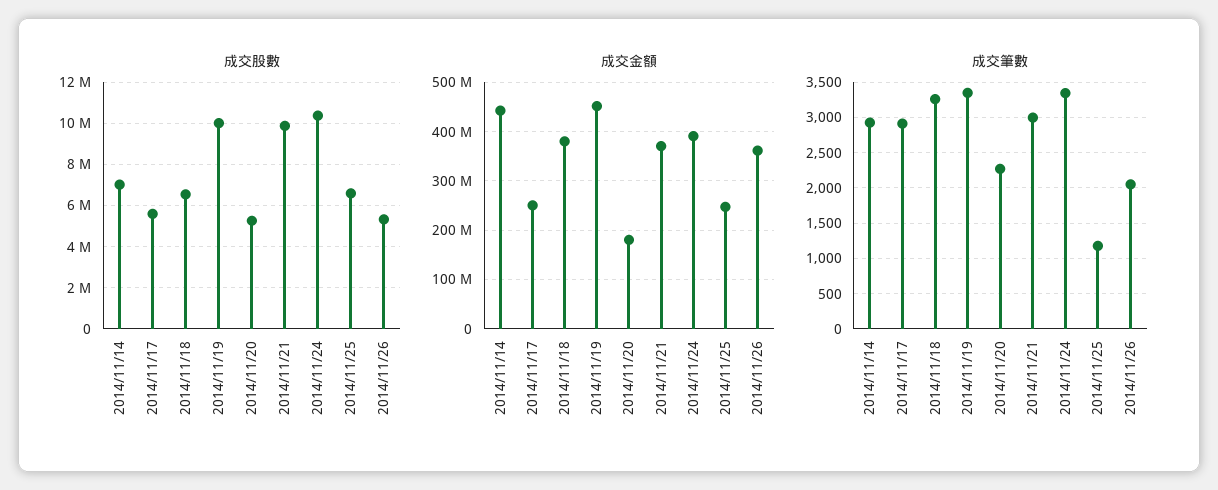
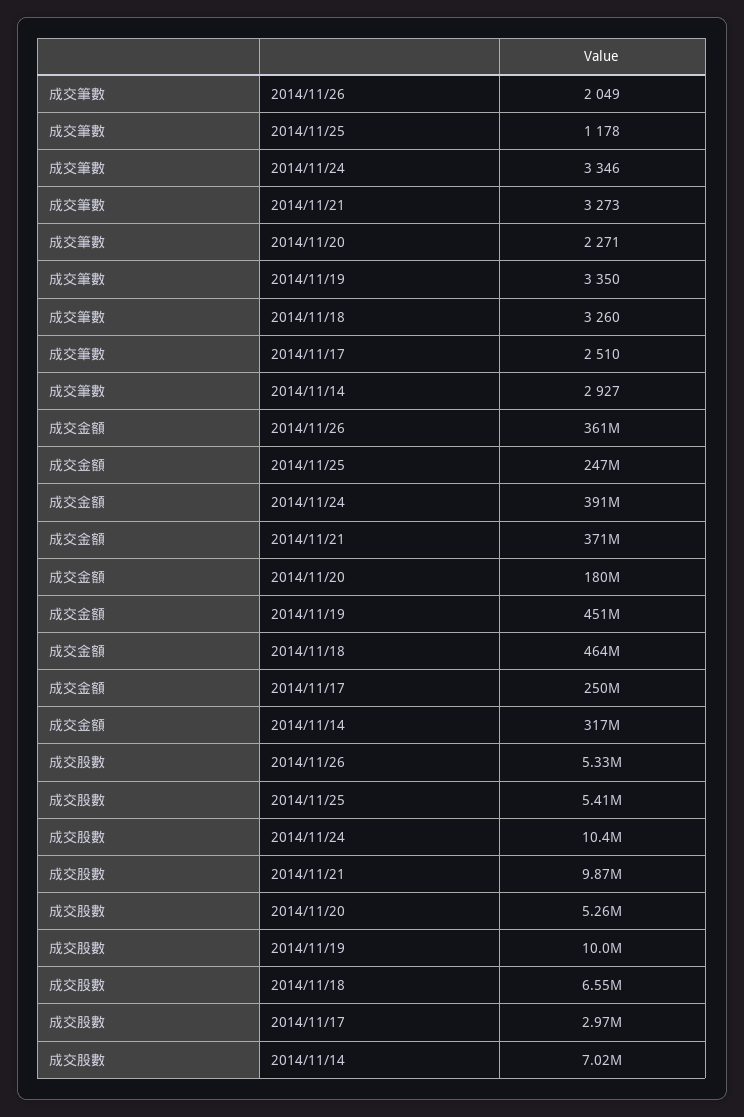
  {
    "成交股數": {
      "2014/11/14": 7020000,
-     "2014/11/17": 5500000,
+     "2014/11/17": 2970000,
      "2014/11/18": 6550000,
      "2014/11/19": 10000000,
      "2014/11/20": 5260000,
      "2014/11/21": 9870000,
      "2014/11/24": 10400000,
-     "2014/11/25": 6500000,
+     "2014/11/25": 5410000,
      "2014/11/26": 5330000
    },
    "成交金額": {
-     "2014/11/14": 440000000,
+     "2014/11/14": 317000000,
      "2014/11/17": 250000000,
-     "2014/11/18": 380000000,
+     "2014/11/18": 464000000,
      "2014/11/19": 451000000,
      "2014/11/20": 180000000,
      "2014/11/21": 371000000,
      "2014/11/24": 391000000,
      "2014/11/25": 247000000,
      "2014/11/26": 361000000
    },
    "成交筆數": {
      "2014/11/14": 2927,
-     "2014/11/17": 2900,
+     "2014/11/17": 2510,
      "2014/11/18": 3260,
      "2014/11/19": 3350,
      "2014/11/20": 2271,
-     "2014/11/21": 3000,
+     "2014/11/21": 3273,
      "2014/11/24": 3346,
      "2014/11/25": 1178,
      "2014/11/26": 2049
    }
  }

